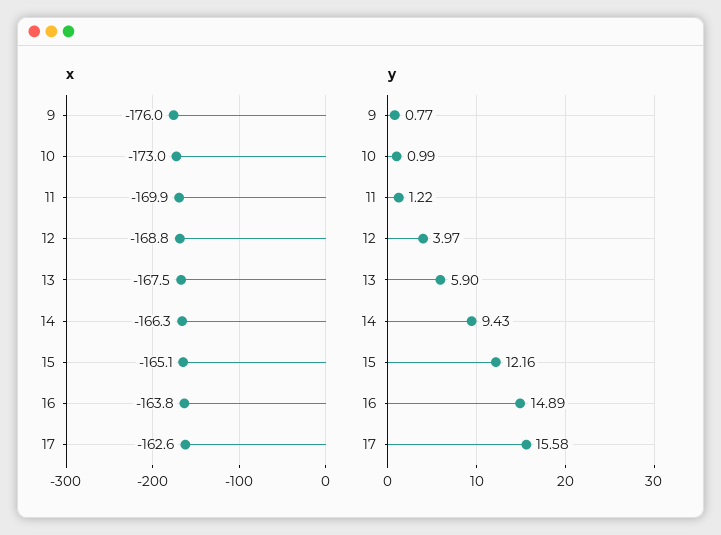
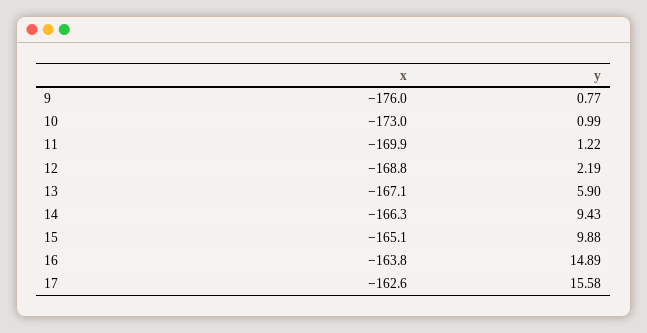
  {
    "x": {
      "9": -176,
      "10": -173,
      "11": -169.9,
      "12": -168.8,
-     "13": -167.5,
+     "13": -167.1,
      "14": -166.3,
      "15": -165.1,
      "16": -163.8,
      "17": -162.6
    },
    "y": {
      "9": 0.77,
      "10": 0.99,
      "11": 1.22,
-     "12": 3.97,
+     "12": 2.19,
      "13": 5.9,
      "14": 9.43,
-     "15": 12.16,
+     "15": 9.88,
      "16": 14.89,
      "17": 15.58
    }
  }

